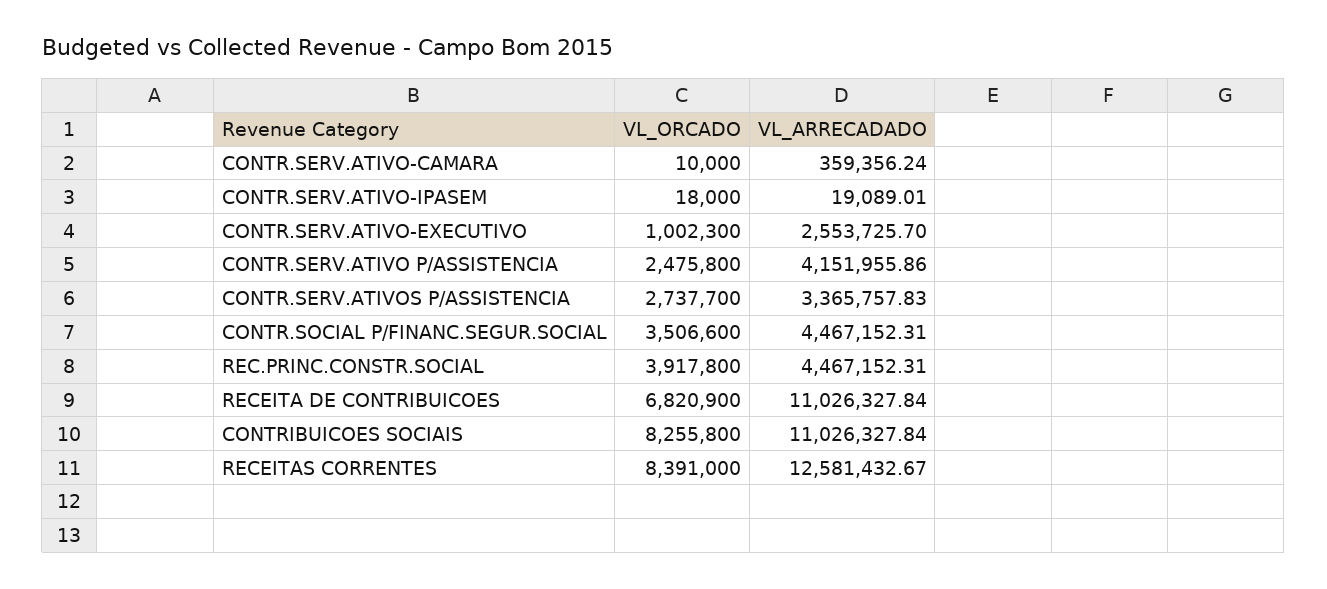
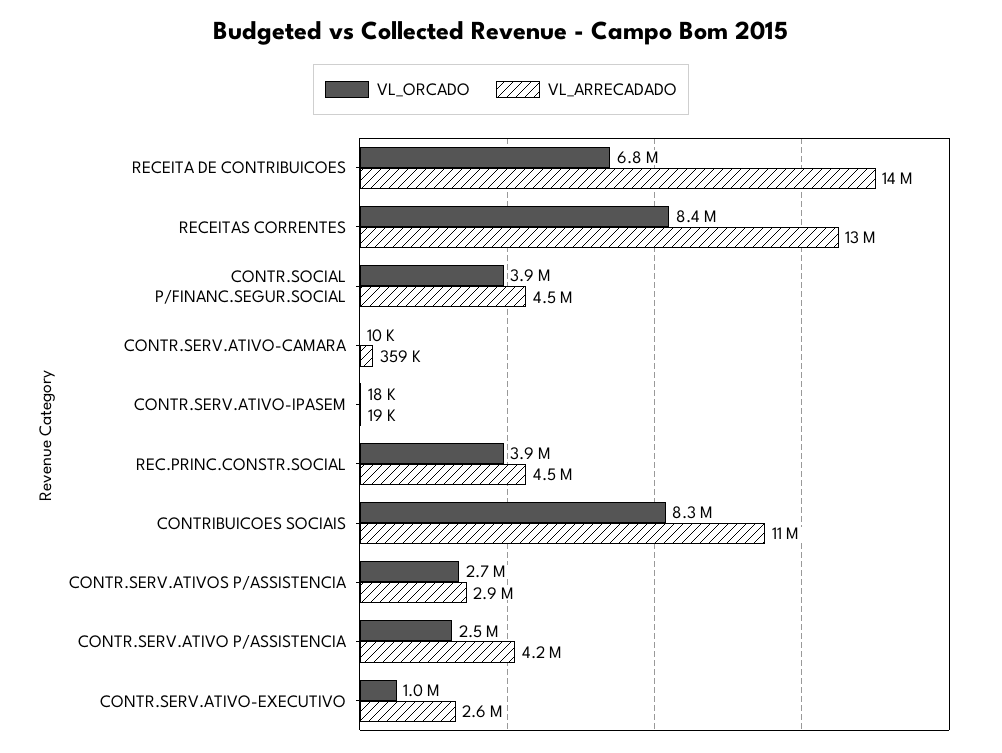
  {
    "VL_ORCADO": {
      "CONTR.SERV.ATIVO-CAMARA": 10000,
      "CONTR.SERV.ATIVO-IPASEM": 18000,
      "CONTR.SERV.ATIVO-EXECUTIVO": 1002300,
      "CONTR.SERV.ATIVO P/ASSISTENCIA": 2475800,
      "CONTR.SERV.ATIVOS P/ASSISTENCIA": 2737700,
-     "CONTR.SOCIAL P/FINANC.SEGUR.SOCIAL": 3506600,
+     "CONTR.SOCIAL P/FINANC.SEGUR.SOCIAL": 3900000,
      "REC.PRINC.CONSTR.SOCIAL": 3917800,
      "RECEITA DE CONTRIBUICOES": 6820900,
      "CONTRIBUICOES SOCIAIS": 8255800,
      "RECEITAS CORRENTES": 8391000
    },
    "VL_ARRECADADO": {
      "CONTR.SERV.ATIVO-CAMARA": 359356.24,
      "CONTR.SERV.ATIVO-IPASEM": 19089.01,
      "CONTR.SERV.ATIVO-EXECUTIVO": 2553725.7,
      "CONTR.SERV.ATIVO P/ASSISTENCIA": 4151955.86,
-     "CONTR.SERV.ATIVOS P/ASSISTENCIA": 3365757.83,
+     "CONTR.SERV.ATIVOS P/ASSISTENCIA": 2900000,
      "CONTR.SOCIAL P/FINANC.SEGUR.SOCIAL": 4467152.31,
      "REC.PRINC.CONSTR.SOCIAL": 4467152.31,
-     "RECEITA DE CONTRIBUICOES": 11026327.84,
+     "RECEITA DE CONTRIBUICOES": 14000000,
      "CONTRIBUICOES SOCIAIS": 11026327.84,
      "RECEITAS CORRENTES": 12581432.67
    }
  }

